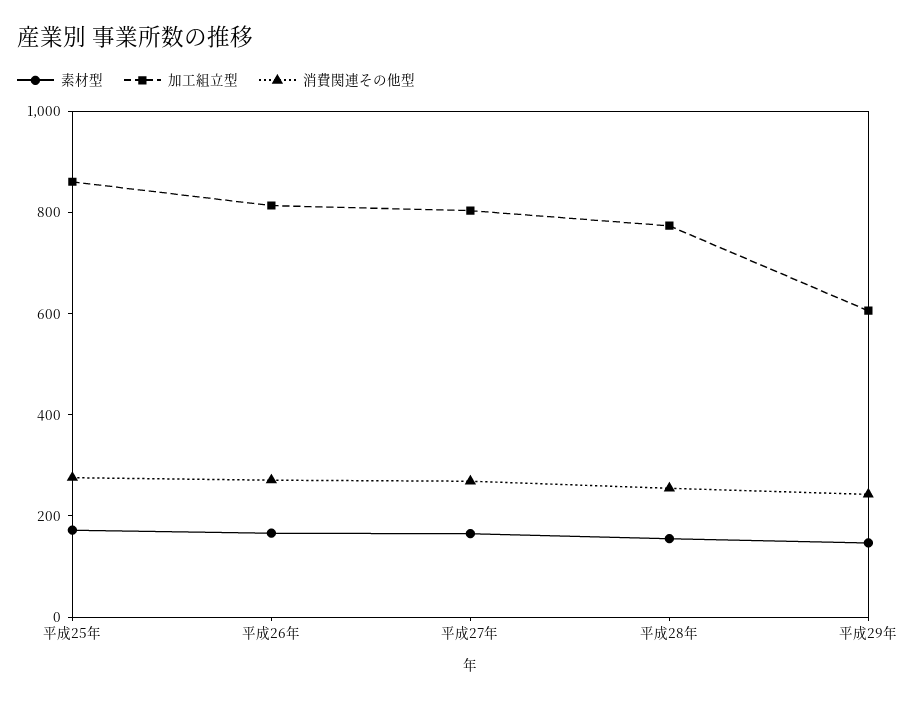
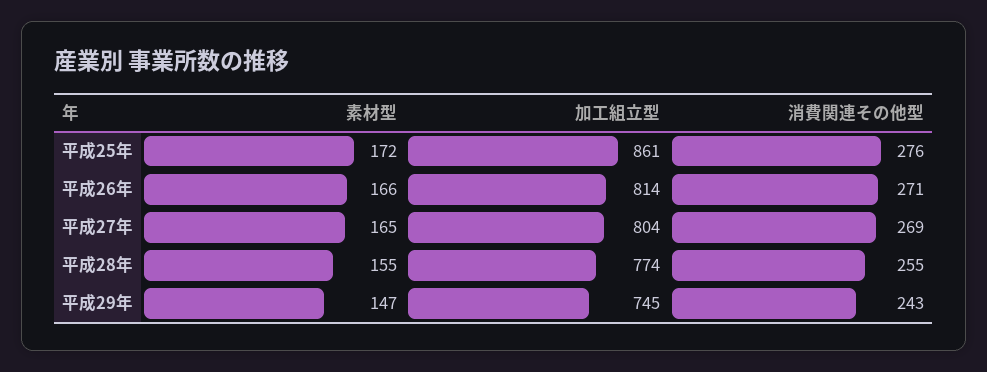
  {
    "素材型": {
      "平成25年": 172,
      "平成26年": 166,
      "平成27年": 165,
      "平成28年": 155,
      "平成29年": 147
    },
    "加工組立型": {
      "平成25年": 861,
      "平成26年": 814,
      "平成27年": 804,
      "平成28年": 774,
-     "平成29年": 600
+     "平成29年": 745
    },
    "消費関連その他型": {
      "平成25年": 276,
      "平成26年": 271,
      "平成27年": 269,
      "平成28年": 255,
      "平成29年": 243
    }
  }

